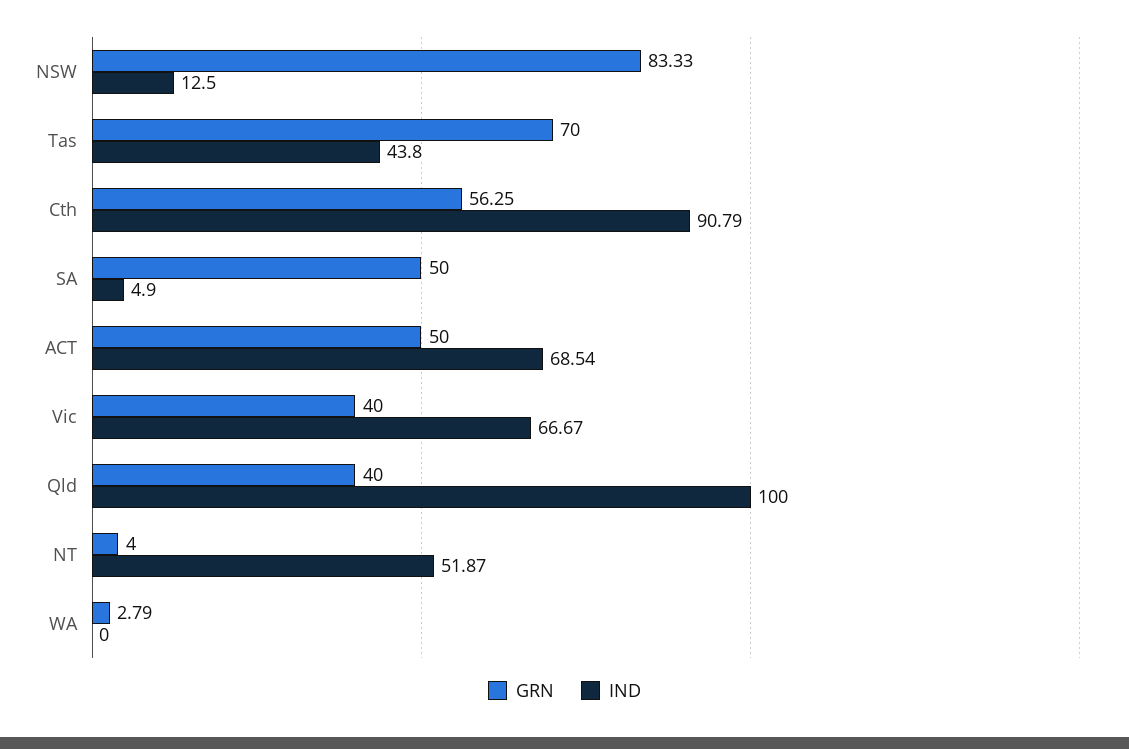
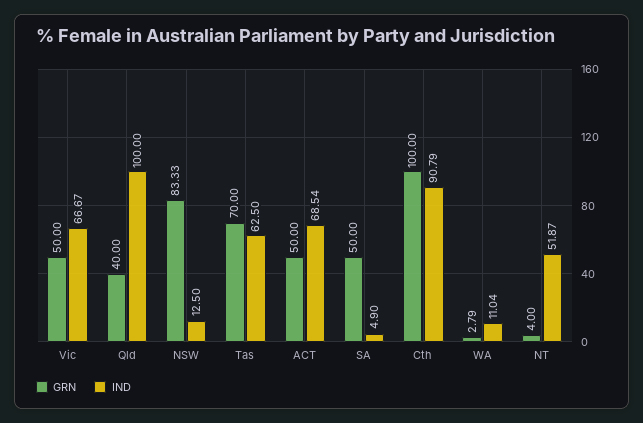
  {
    "GRN": {
      "NSW": 83.33,
      "Tas": 70,
-     "Cth": 56.25,
+     "Cth": 100,
      "SA": 50,
      "ACT": 50,
-     "Vic": 40,
+     "Vic": 50,
      "Qld": 40,
      "NT": 4,
      "WA": 2.79
    },
    "IND": {
      "NSW": 12.5,
-     "Tas": 43.8,
+     "Tas": 62.5,
      "Cth": 90.79,
      "SA": 4.9,
      "ACT": 68.54,
      "Vic": 66.67,
      "Qld": 100,
      "NT": 51.87,
-     "WA": 0
+     "WA": 11.04
    }
  }

